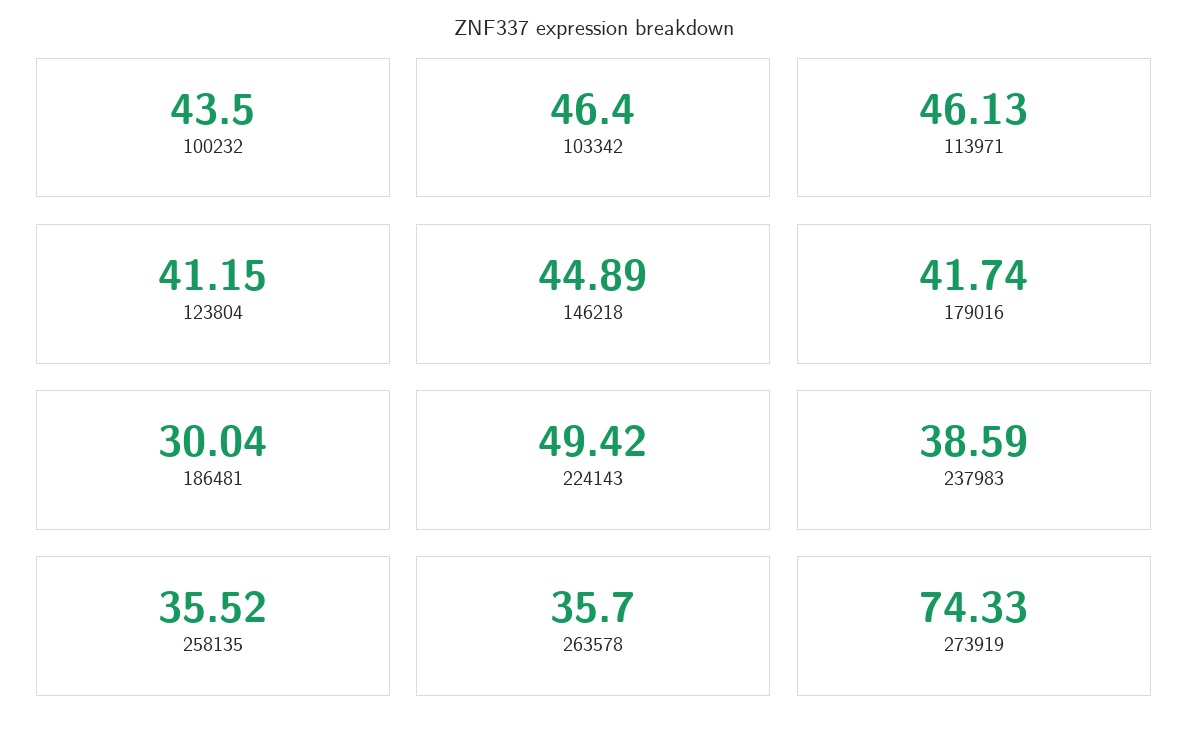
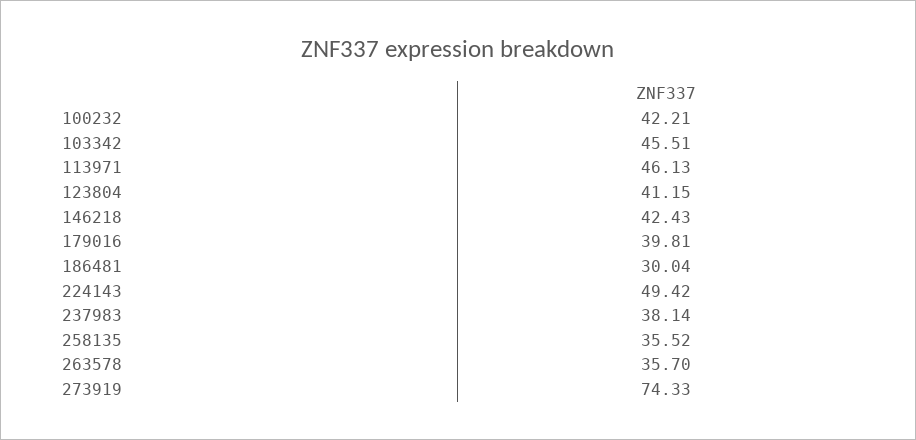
  {
-   "100232": 43.5,
+   "100232": 42.21,
-   "103342": 46.4,
+   "103342": 45.51,
    "113971": 46.13,
    "123804": 41.15,
-   "146218": 44.89,
+   "146218": 42.43,
-   "179016": 41.74,
+   "179016": 39.81,
    "186481": 30.04,
    "224143": 49.42,
-   "237983": 38.59,
+   "237983": 38.14,
    "258135": 35.52,
    "263578": 35.7,
    "273919": 74.33
  }

